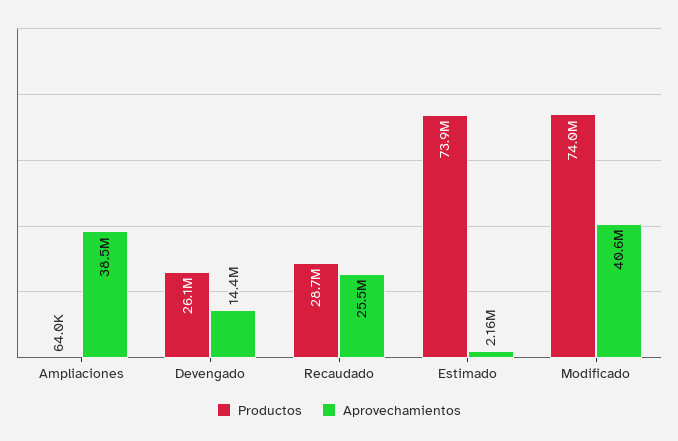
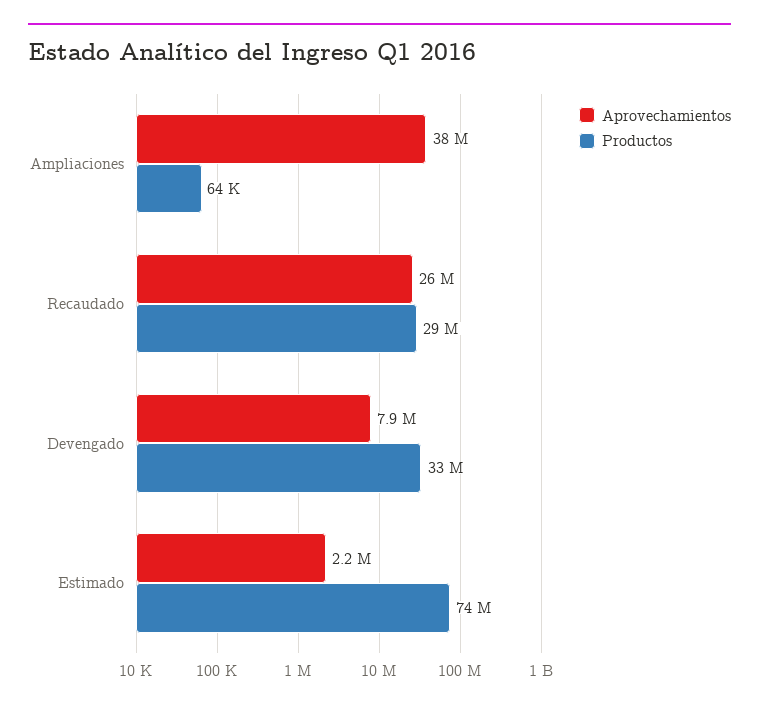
  {
    "Productos": {
      "Ampliaciones": 64000,
-     "Devengado": 26100000,
+     "Devengado": 33000000,
      "Recaudado": 28700000,
-     "Estimado": 73900000,
+     "Estimado": 73900000
-     "Modificado": 74000000
    },
    "Aprovechamientos": {
      "Ampliaciones": 38500000,
-     "Devengado": 14400000,
+     "Devengado": 7900000,
      "Recaudado": 25500000,
-     "Estimado": 2160000,
+     "Estimado": 2160000
-     "Modificado": 40600000
    }
  }

